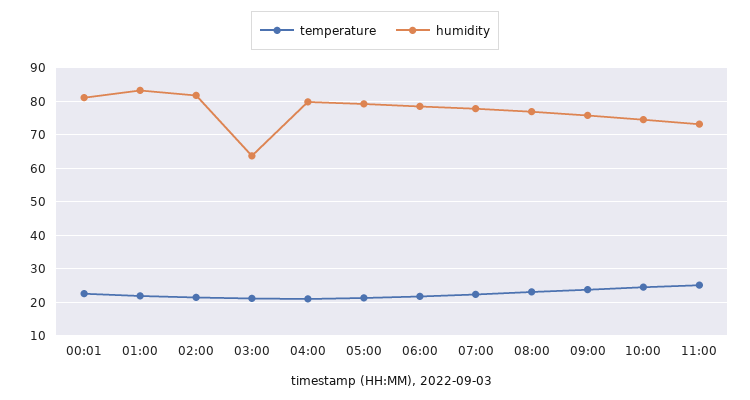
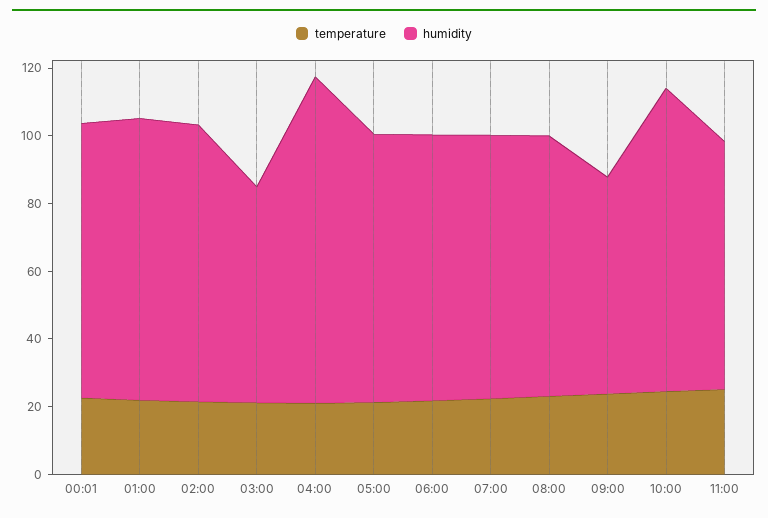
  {
    "temperature": {
      "00:01": 22,
      "01:00": 22,
      "02:00": 22,
      "03:00": 22,
      "04:00": 22,
      "05:00": 22,
      "06:00": 22,
      "07:00": 22,
      "08:00": 24,
      "09:00": 24,
      "10:00": 24,
      "11:00": 26
    },
    "humidity": {
      "00:01": 82,
      "01:00": 84,
      "02:00": 82,
      "03:00": 64,
-     "04:00": 80,
+     "04:00": 95,
      "05:00": 80,
      "06:00": 78,
      "07:00": 78,
      "08:00": 76,
-     "09:00": 76,
+     "09:00": 65,
-     "10:00": 74,
+     "10:00": 90,
      "11:00": 74
    }
  }

